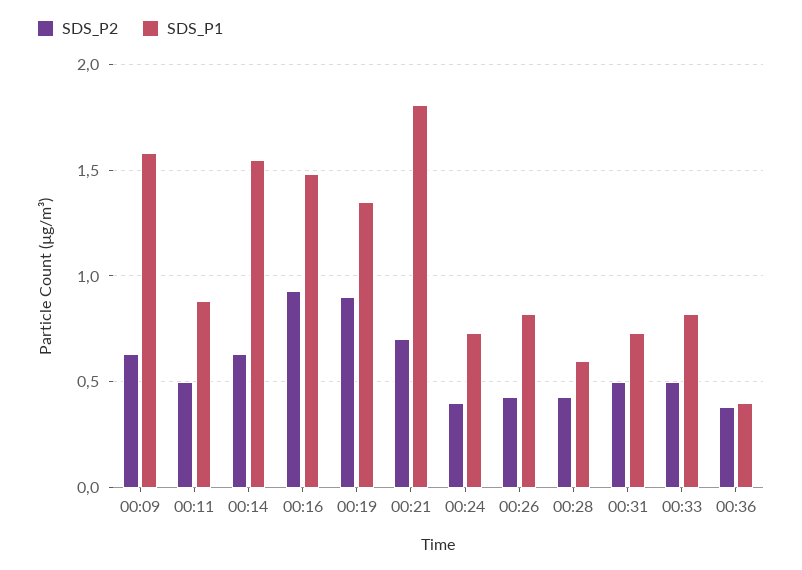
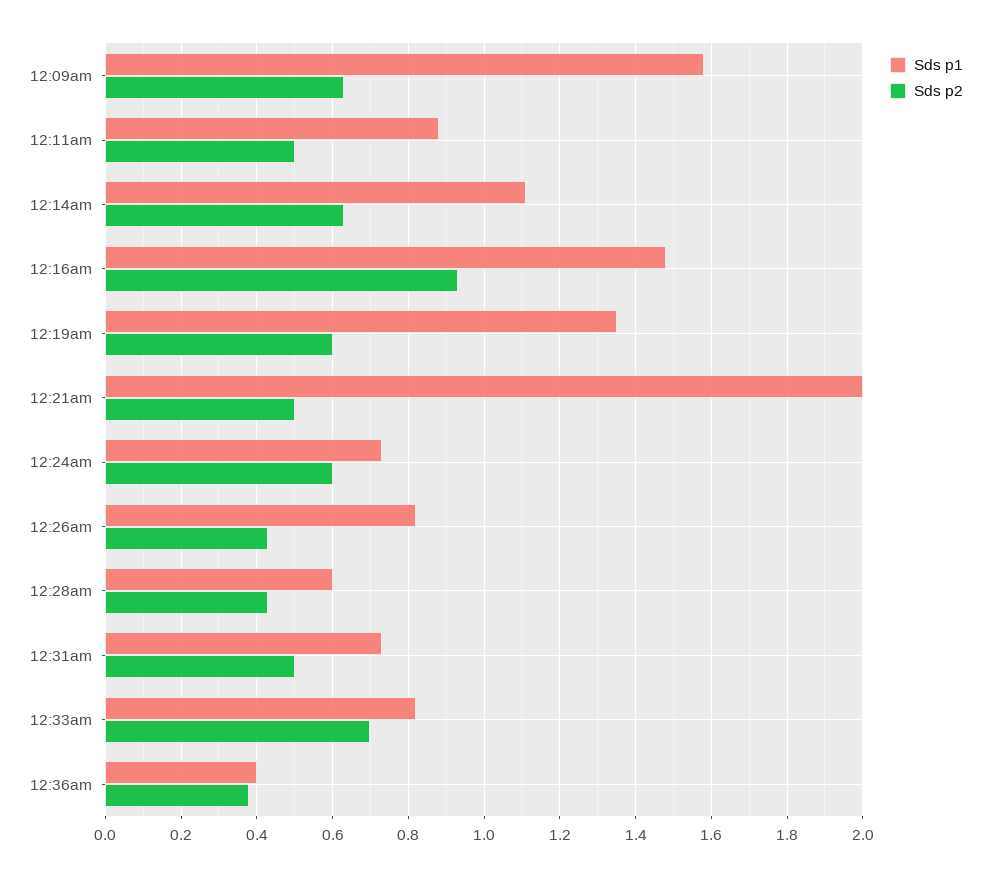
  {
    "SDS_P2": {
      "00:09": 0.65,
      "00:11": 0.5,
      "00:14": 0.65,
      "00:16": 0.95,
-     "00:19": 0.9,
+     "00:19": 0.6,
-     "00:21": 0.7,
+     "00:21": 0.5,
-     "00:24": 0.4,
+     "00:24": 0.6,
      "00:26": 0.45,
      "00:28": 0.45,
      "00:31": 0.5,
-     "00:33": 0.5,
+     "00:33": 0.7,
      "00:36": 0.4
    },
    "SDS_P1": {
      "00:09": 1.6,
      "00:11": 0.9,
-     "00:14": 1.55,
+     "00:14": 1.1,
      "00:16": 1.5,
      "00:19": 1.35,
-     "00:21": 1.8,
+     "00:21": 2,
      "00:24": 0.75,
      "00:26": 0.8,
      "00:28": 0.6,
      "00:31": 0.75,
      "00:33": 0.8,
      "00:36": 0.4
    }
  }

